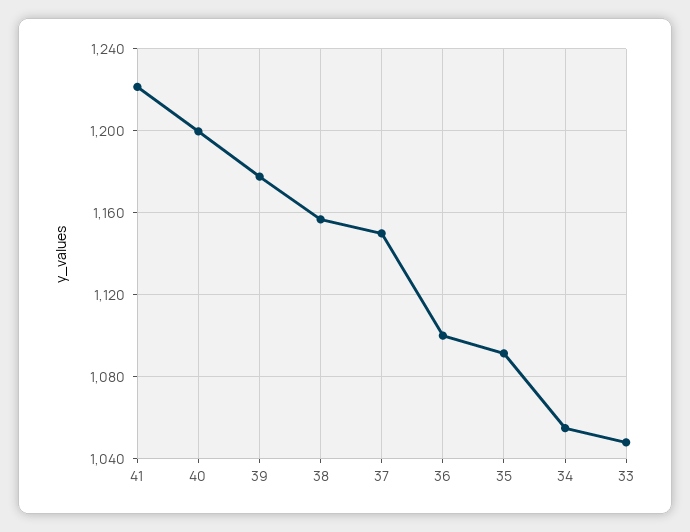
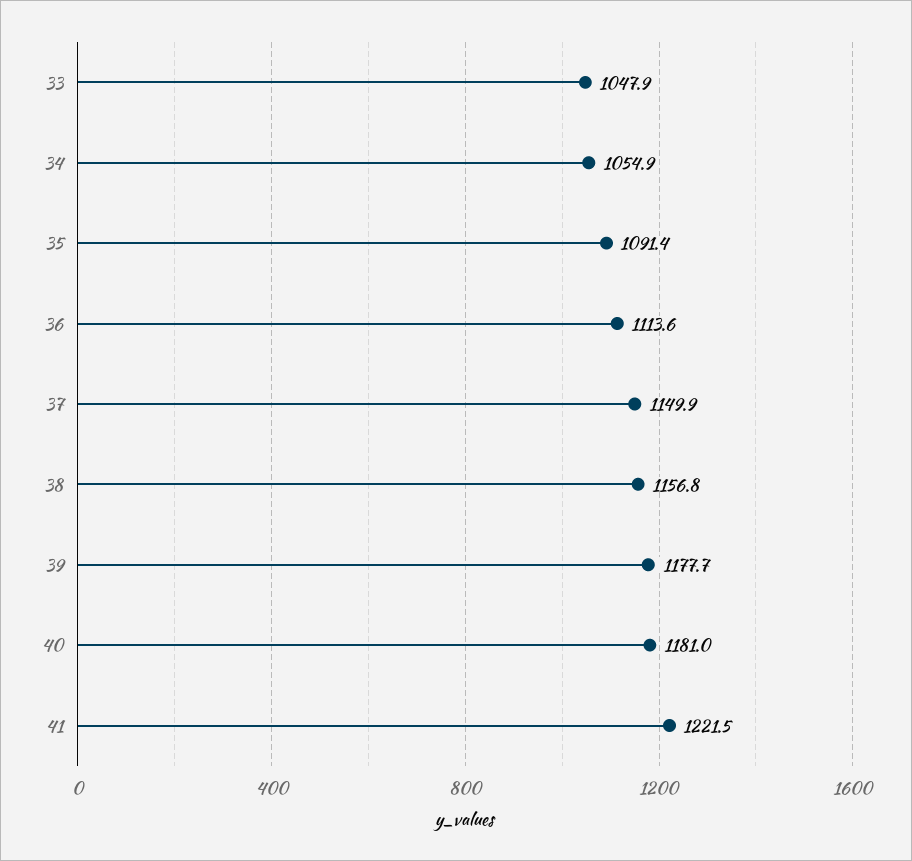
  {
    "41": 1221.5,
-   "40": 1200,
+   "40": 1181,
    "39": 1177.7,
    "38": 1156.8,
    "37": 1149.9,
-   "36": 1100,
+   "36": 1113.6,
    "35": 1091.4,
    "34": 1054.9,
    "33": 1047.9
  }

